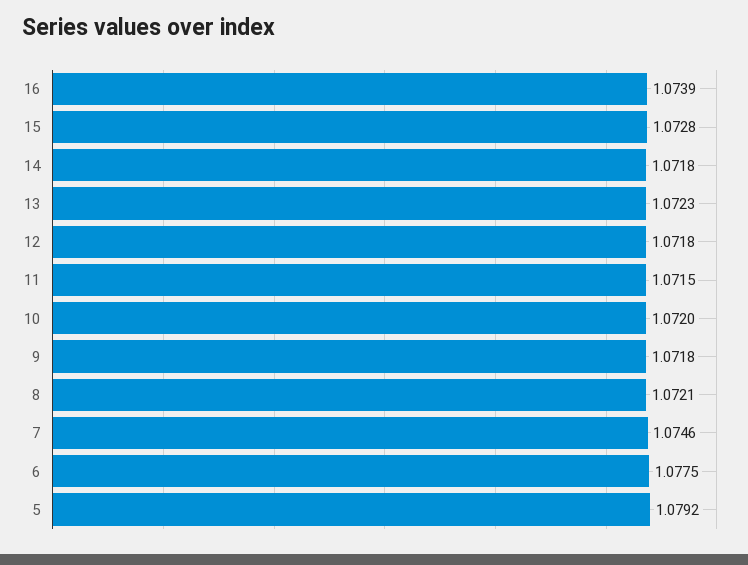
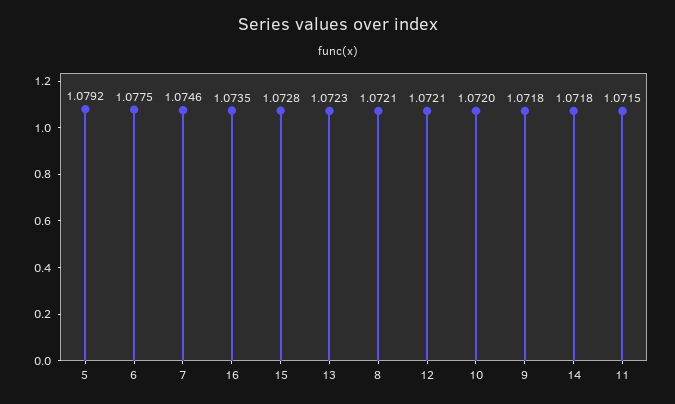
  {
-   "16": 1.0739,
+   "16": 1.0735,
    "15": 1.0728,
    "14": 1.0718,
    "13": 1.0723,
-   "12": 1.0718,
+   "12": 1.0721,
    "11": 1.0715,
    "10": 1.072,
    "9": 1.0718,
    "8": 1.0721,
    "7": 1.0746,
    "6": 1.0775,
    "5": 1.0792
  }

